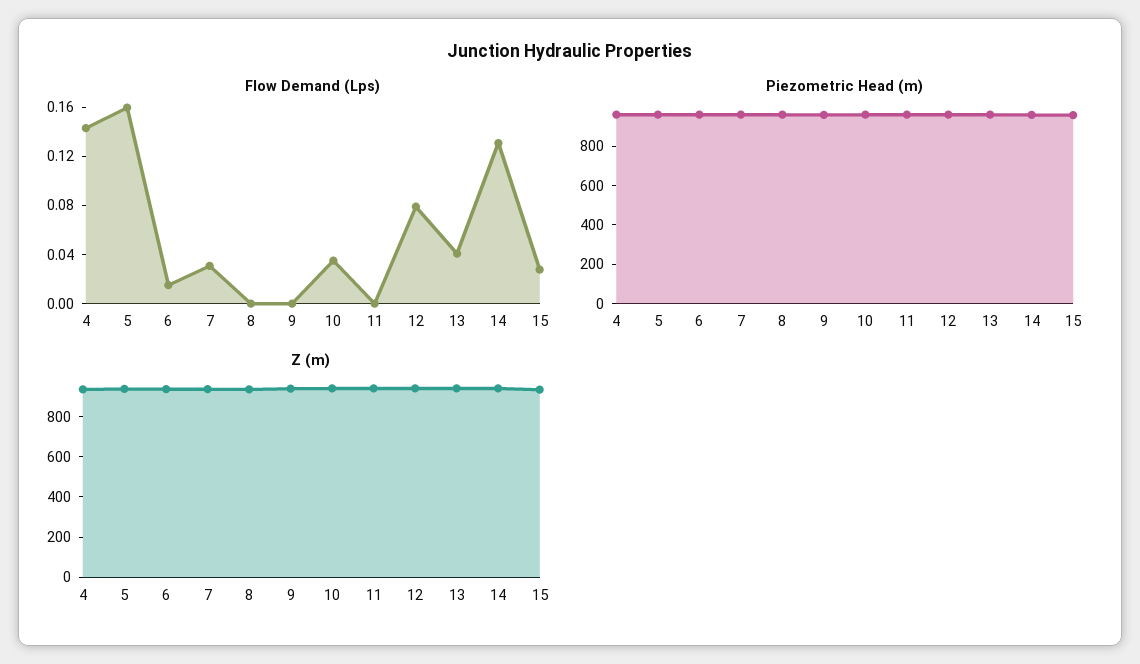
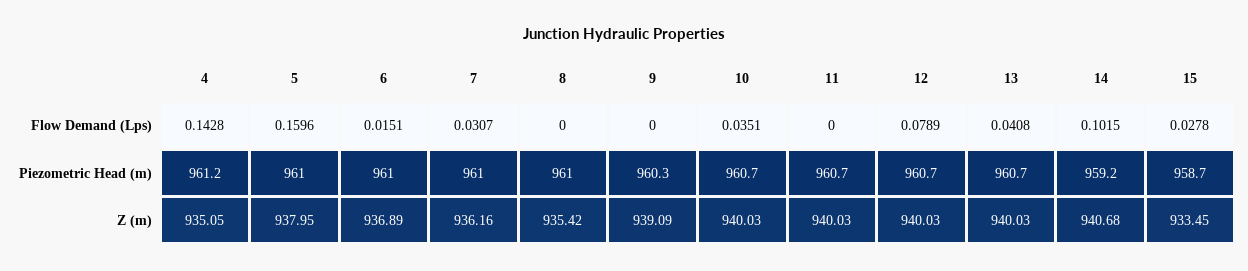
  {
    "Flow Demand (Lps)": {
      "4": 0.1428,
      "5": 0.1596,
      "6": 0.0151,
      "7": 0.0307,
      "8": 0,
      "9": 0,
      "10": 0.0351,
      "11": 0,
      "12": 0.0789,
      "13": 0.0408,
-     "14": 0.13,
+     "14": 0.1015,
      "15": 0.0278
    },
    "Piezometric Head (m)": {
      "4": 961.2,
      "5": 961,
      "6": 961,
      "7": 961,
      "8": 961,
      "9": 960.3,
      "10": 960.7,
      "11": 960.7,
      "12": 960.7,
      "13": 960.7,
      "14": 959.2,
      "15": 958.7
    },
    "Z (m)": {
      "4": 935.05,
      "5": 937.95,
      "6": 936.89,
      "7": 936.16,
      "8": 935.42,
      "9": 939.09,
      "10": 940.03,
      "11": 940.03,
      "12": 940.03,
      "13": 940.03,
      "14": 940.68,
      "15": 933.45
    }
  }

